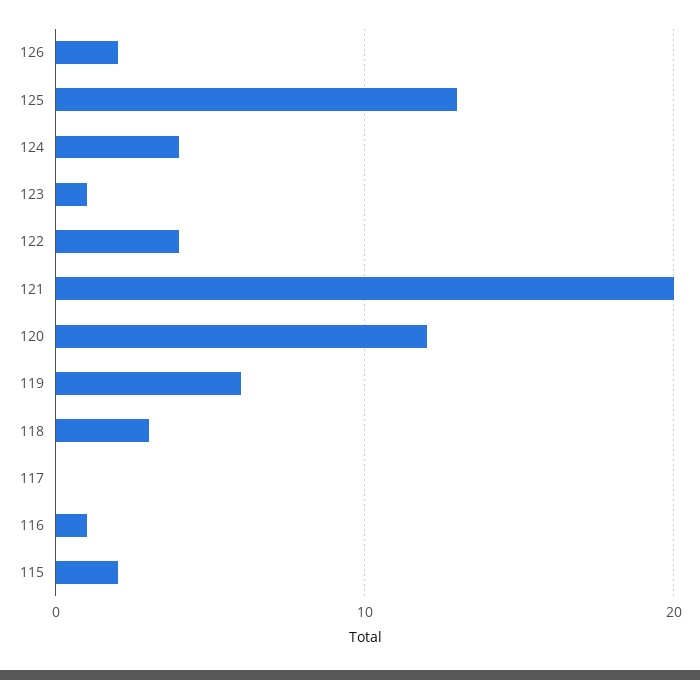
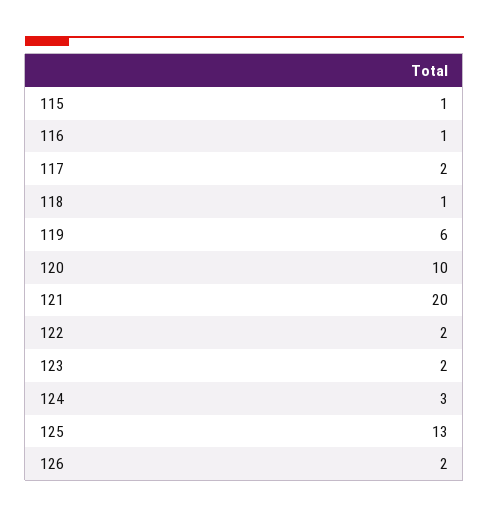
  {
    "126": 2,
    "125": 13,
-   "124": 4,
+   "124": 3,
-   "123": 1,
+   "123": 2,
-   "122": 4,
+   "122": 2,
    "121": 20,
-   "120": 12,
+   "120": 10,
    "119": 6,
-   "118": 3,
+   "118": 1,
-   "117": 0,
+   "117": 2,
    "116": 1,
-   "115": 2
+   "115": 1
  }

